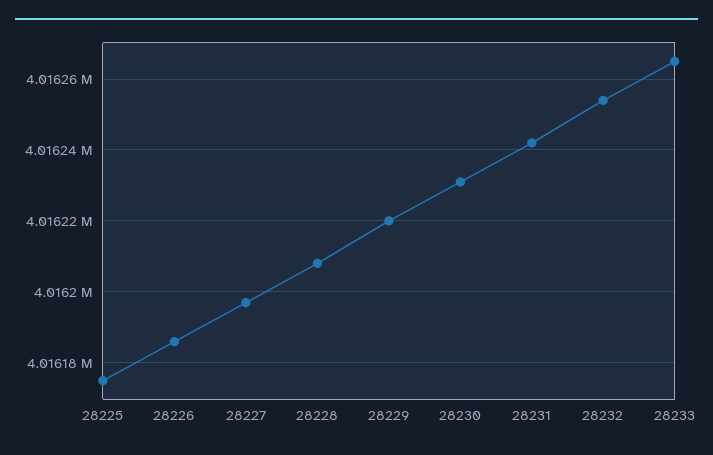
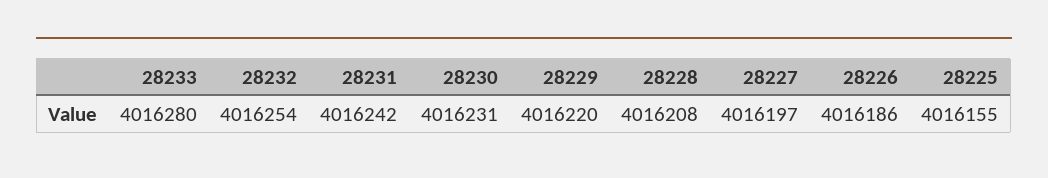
  {
-   "28225": 4016175,
+   "28225": 4016155,
    "28226": 4016186,
    "28227": 4016197,
    "28228": 4016208,
    "28229": 4016220,
    "28230": 4016231,
    "28231": 4016242,
    "28232": 4016254,
-   "28233": 4016265
+   "28233": 4016280
  }

